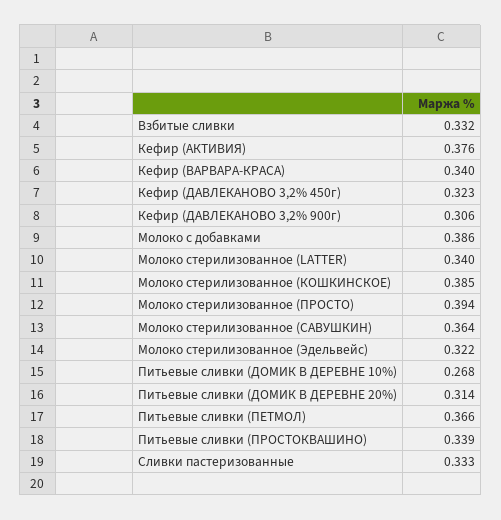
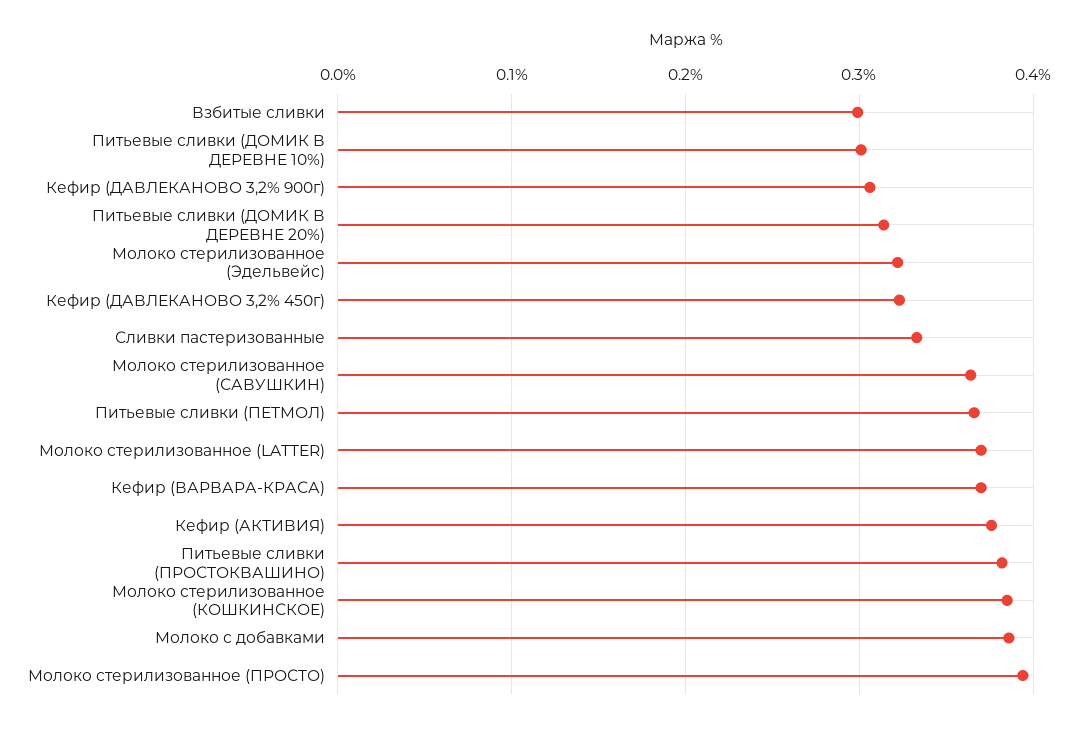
  {
-   "Взбитые сливки": 0.332,
+   "Взбитые сливки": 0.3,
    "Кефир (АКТИВИЯ)": 0.376,
-   "Кефир (ВАРВАРА-КРАСА)": 0.34,
+   "Кефир (ВАРВАРА-КРАСА)": 0.37,
    "Кефир (ДАВЛЕКАНОВО 3,2% 450г)": 0.323,
    "Кефир (ДАВЛЕКАНОВО 3,2% 900г)": 0.306,
    "Молоко с добавками": 0.386,
-   "Молоко стерилизованное (LATTER)": 0.34,
+   "Молоко стерилизованное (LATTER)": 0.37,
    "Молоко стерилизованное (КОШКИНСКОЕ)": 0.385,
    "Молоко стерилизованное (ПРОСТО)": 0.394,
    "Молоко стерилизованное (САВУШКИН)": 0.364,
    "Молоко стерилизованное (Эдельвейс)": 0.322,
-   "Питьевые сливки (ДОМИК В ДЕРЕВНЕ 10%)": 0.268,
+   "Питьевые сливки (ДОМИК В ДЕРЕВНЕ 10%)": 0.3,
    "Питьевые сливки (ДОМИК В ДЕРЕВНЕ 20%)": 0.314,
    "Питьевые сливки (ПЕТМОЛ)": 0.366,
-   "Питьевые сливки (ПРОСТОКВАШИНО)": 0.339,
+   "Питьевые сливки (ПРОСТОКВАШИНО)": 0.38,
    "Сливки пастеризованные": 0.333
  }

